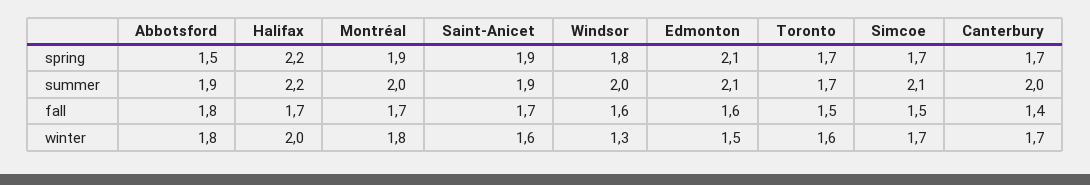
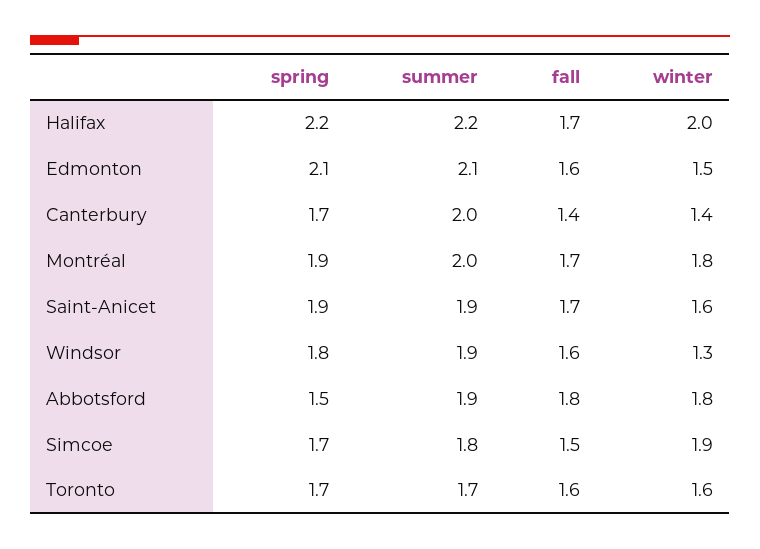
  {
    "Abbotsford": {
      "spring": 1.5,
      "summer": 1.9,
      "fall": 1.8,
      "winter": 1.8
    },
    "Halifax": {
      "spring": 2.2,
      "summer": 2.2,
      "fall": 1.7,
      "winter": 2
    },
    "Montréal": {
      "spring": 1.9,
      "summer": 2,
      "fall": 1.7,
      "winter": 1.8
    },
    "Saint-Anicet": {
      "spring": 1.9,
      "summer": 1.9,
      "fall": 1.7,
      "winter": 1.6
    },
    "Windsor": {
      "spring": 1.8,
-     "summer": 2,
+     "summer": 1.9,
      "fall": 1.6,
      "winter": 1.3
    },
    "Edmonton": {
      "spring": 2.1,
      "summer": 2.1,
      "fall": 1.6,
      "winter": 1.5
    },
    "Toronto": {
      "spring": 1.7,
      "summer": 1.7,
-     "fall": 1.5,
+     "fall": 1.6,
      "winter": 1.6
    },
    "Simcoe": {
      "spring": 1.7,
-     "summer": 2.1,
+     "summer": 1.8,
      "fall": 1.5,
-     "winter": 1.7
+     "winter": 1.9
    },
    "Canterbury": {
      "spring": 1.7,
      "summer": 2,
      "fall": 1.4,
-     "winter": 1.7
+     "winter": 1.4
    }
  }

